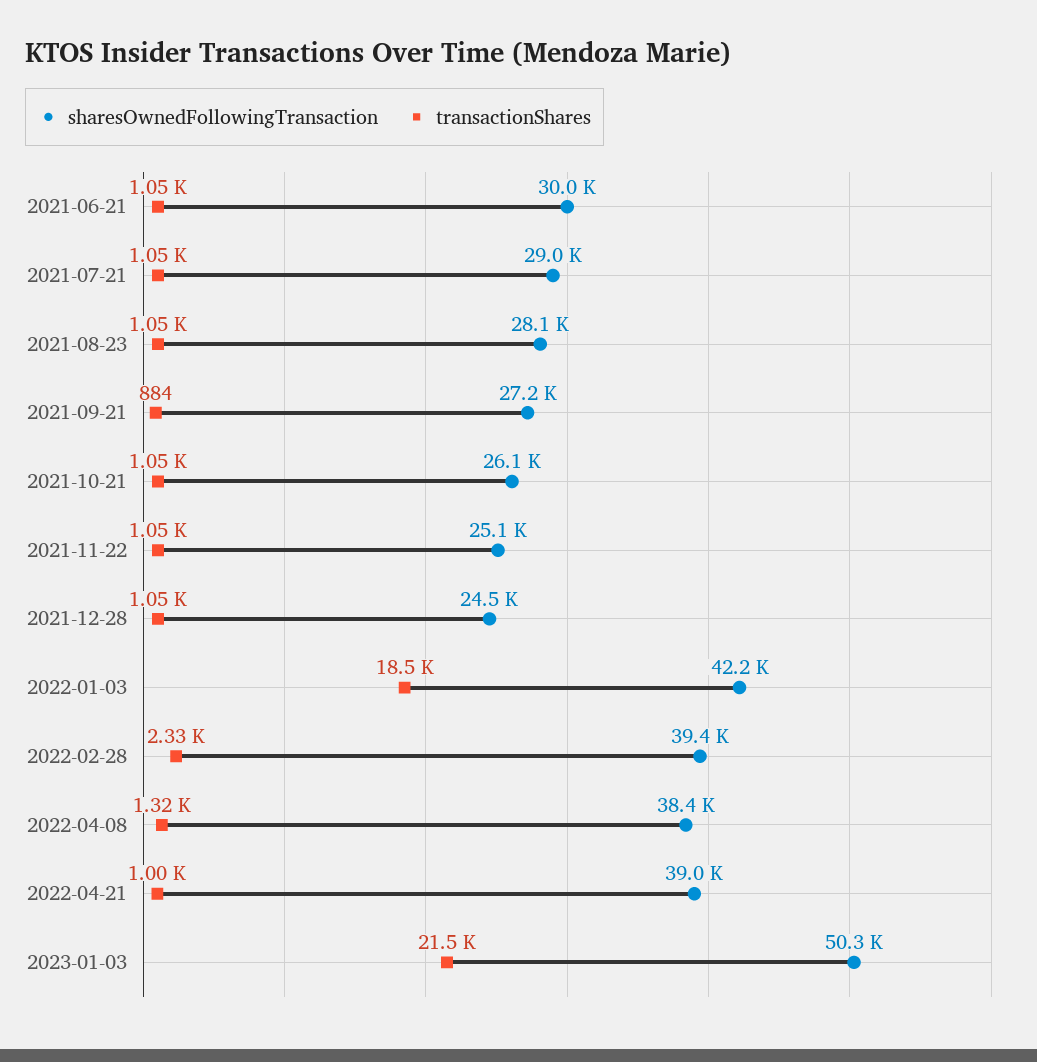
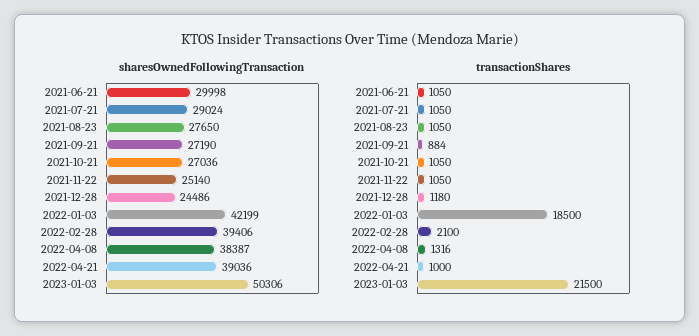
  {
    "sharesOwnedFollowingTransaction": {
      "2021-06-21": 29998,
      "2021-07-21": 29024,
-     "2021-08-23": 28100,
+     "2021-08-23": 27650,
      "2021-09-21": 27190,
-     "2021-10-21": 26100,
+     "2021-10-21": 27036,
      "2021-11-22": 25140,
      "2021-12-28": 24486,
      "2022-01-03": 42199,
      "2022-02-28": 39406,
      "2022-04-08": 38387,
      "2022-04-21": 39036,
      "2023-01-03": 50306
    },
    "transactionShares": {
      "2021-06-21": 1050,
      "2021-07-21": 1050,
      "2021-08-23": 1050,
      "2021-09-21": 884,
      "2021-10-21": 1050,
      "2021-11-22": 1050,
-     "2021-12-28": 1050,
+     "2021-12-28": 1180,
      "2022-01-03": 18500,
-     "2022-02-28": 2330,
+     "2022-02-28": 2100,
      "2022-04-08": 1316,
      "2022-04-21": 1000,
      "2023-01-03": 21500
    }
  }

